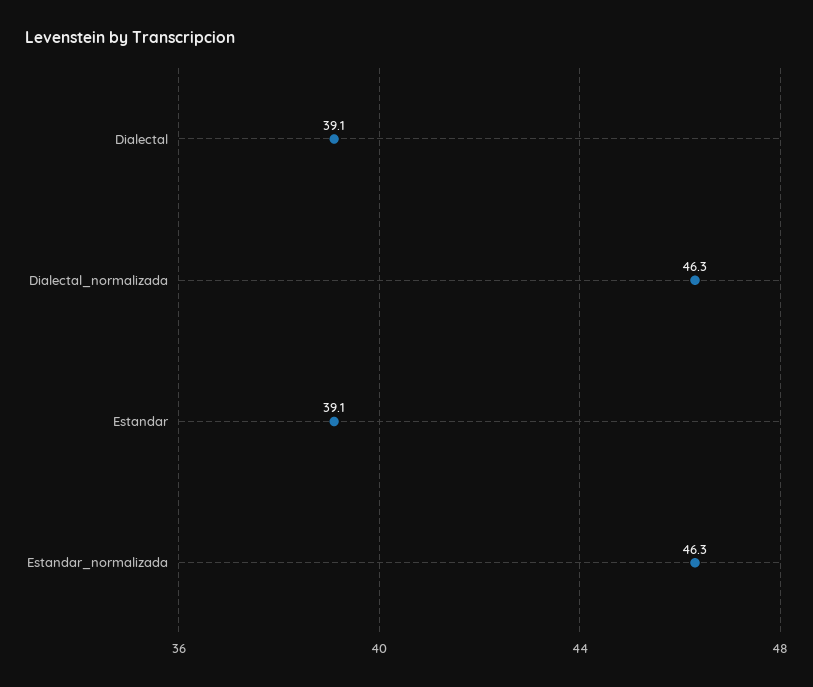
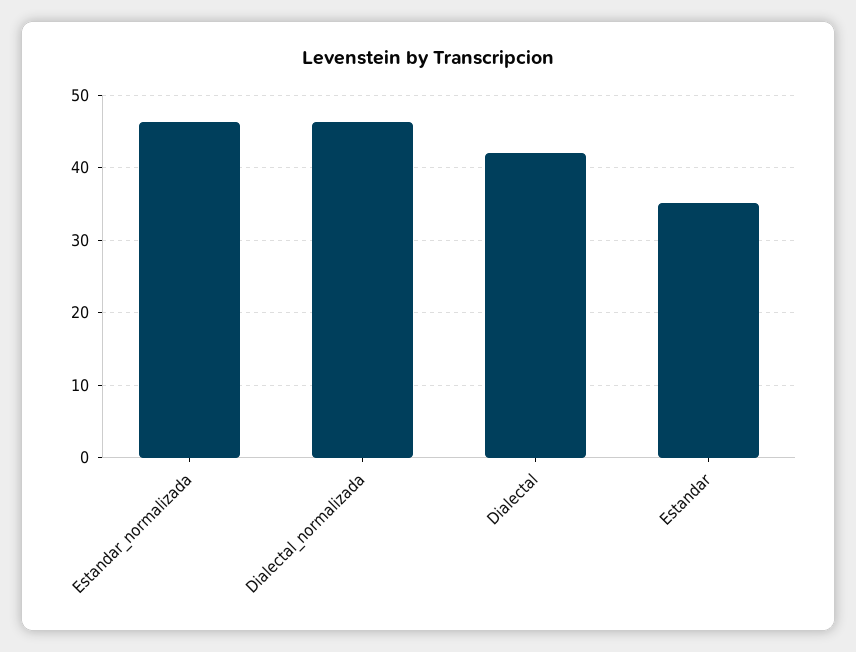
  {
-   "Dialectal": 39.1,
+   "Dialectal": 42,
    "Dialectal_normalizada": 46.3,
-   "Estandar": 39.1,
+   "Estandar": 35,
    "Estandar_normalizada": 46.3
  }

